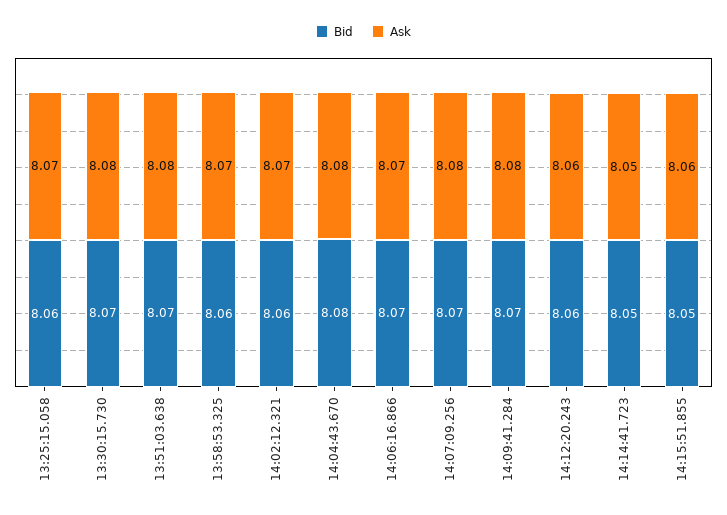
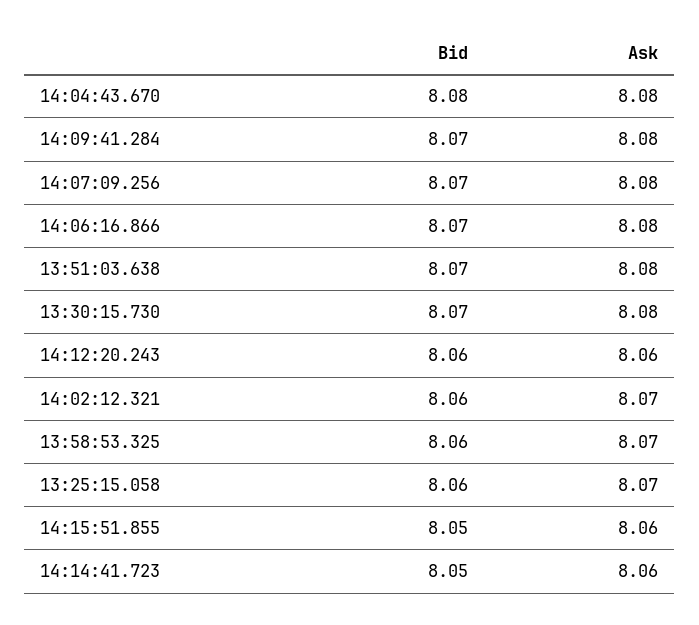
  {
    "Bid": {
      "13:25:15.058": 8.06,
      "13:30:15.730": 8.07,
      "13:51:03.638": 8.07,
      "13:58:53.325": 8.06,
      "14:02:12.321": 8.06,
      "14:04:43.670": 8.08,
      "14:06:16.866": 8.07,
      "14:07:09.256": 8.07,
      "14:09:41.284": 8.07,
      "14:12:20.243": 8.06,
      "14:14:41.723": 8.05,
      "14:15:51.855": 8.05
    },
    "Ask": {
      "13:25:15.058": 8.07,
      "13:30:15.730": 8.08,
      "13:51:03.638": 8.08,
      "13:58:53.325": 8.07,
      "14:02:12.321": 8.07,
      "14:04:43.670": 8.08,
-     "14:06:16.866": 8.07,
+     "14:06:16.866": 8.08,
      "14:07:09.256": 8.08,
      "14:09:41.284": 8.08,
      "14:12:20.243": 8.06,
-     "14:14:41.723": 8.05,
+     "14:14:41.723": 8.06,
      "14:15:51.855": 8.06
    }
  }

